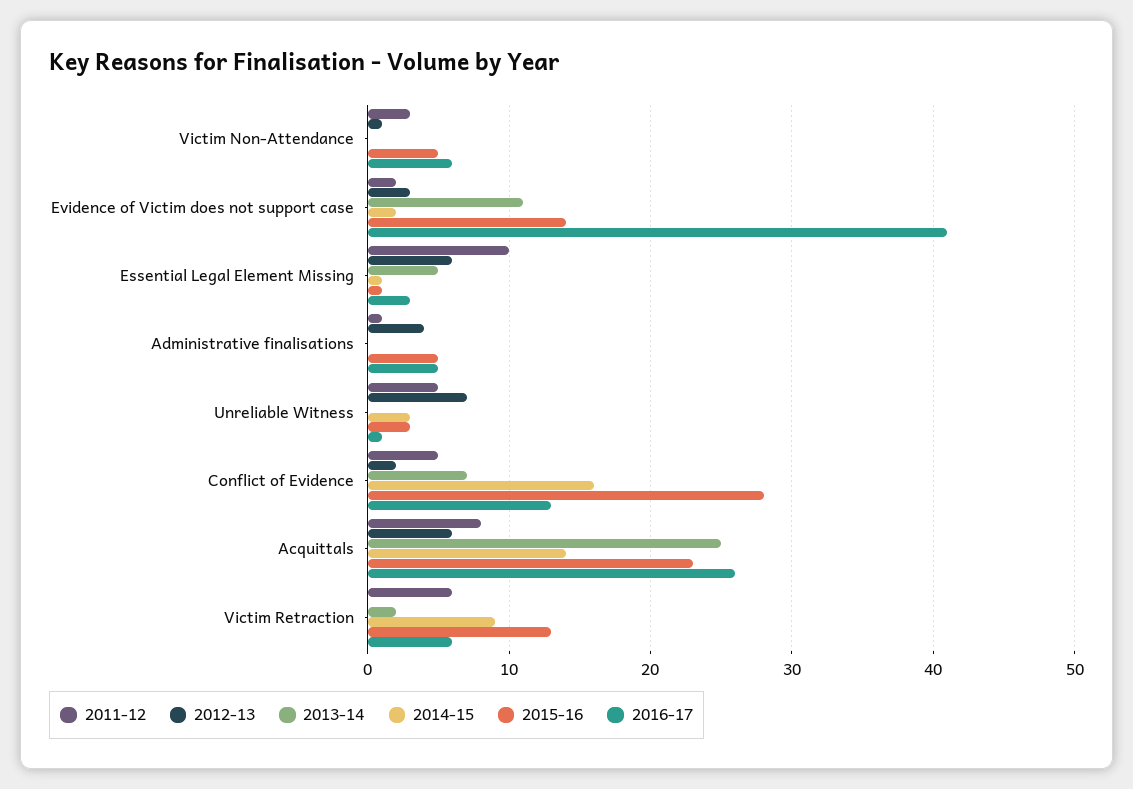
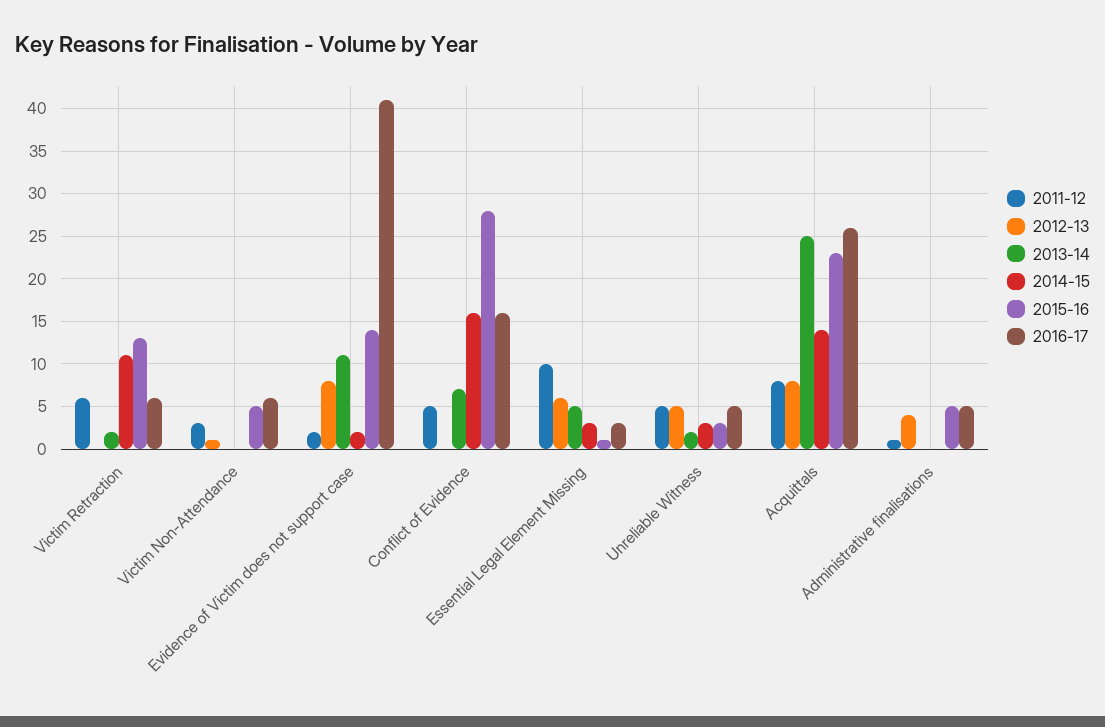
  {
    "2011-12": {
      "Victim Non-Attendance": 3,
      "Evidence of Victim does not support case": 2,
      "Essential Legal Element Missing": 10,
      "Administrative finalisations": 1,
      "Unreliable Witness": 5,
      "Conflict of Evidence": 5,
      "Acquittals": 8,
      "Victim Retraction": 6
    },
    "2012-13": {
      "Victim Non-Attendance": 1,
-     "Evidence of Victim does not support case": 3,
+     "Evidence of Victim does not support case": 8,
      "Essential Legal Element Missing": 6,
      "Administrative finalisations": 4,
-     "Unreliable Witness": 7,
+     "Unreliable Witness": 5,
-     "Conflict of Evidence": 2,
+     "Conflict of Evidence": 0,
-     "Acquittals": 6,
+     "Acquittals": 8,
      "Victim Retraction": 0
    },
    "2013-14": {
      "Victim Non-Attendance": 0,
      "Evidence of Victim does not support case": 11,
      "Essential Legal Element Missing": 5,
      "Administrative finalisations": 0,
-     "Unreliable Witness": 0,
+     "Unreliable Witness": 2,
      "Conflict of Evidence": 7,
      "Acquittals": 25,
      "Victim Retraction": 2
    },
    "2014-15": {
      "Victim Non-Attendance": 0,
      "Evidence of Victim does not support case": 2,
-     "Essential Legal Element Missing": 1,
+     "Essential Legal Element Missing": 3,
      "Administrative finalisations": 0,
      "Unreliable Witness": 3,
      "Conflict of Evidence": 16,
      "Acquittals": 14,
-     "Victim Retraction": 9
+     "Victim Retraction": 11
    },
    "2015-16": {
      "Victim Non-Attendance": 5,
      "Evidence of Victim does not support case": 14,
      "Essential Legal Element Missing": 1,
      "Administrative finalisations": 5,
      "Unreliable Witness": 3,
      "Conflict of Evidence": 28,
      "Acquittals": 23,
      "Victim Retraction": 13
    },
    "2016-17": {
      "Victim Non-Attendance": 6,
      "Evidence of Victim does not support case": 41,
      "Essential Legal Element Missing": 3,
      "Administrative finalisations": 5,
-     "Unreliable Witness": 1,
+     "Unreliable Witness": 5,
-     "Conflict of Evidence": 13,
+     "Conflict of Evidence": 16,
      "Acquittals": 26,
      "Victim Retraction": 6
    }
  }

